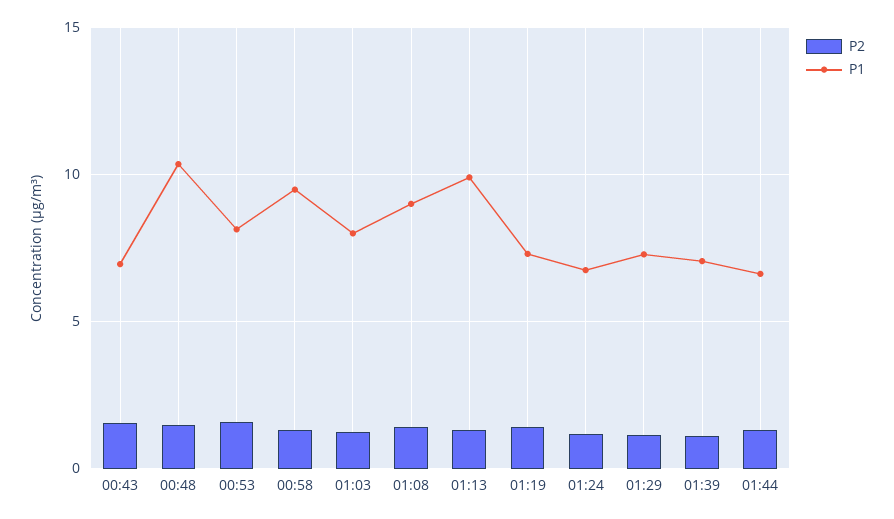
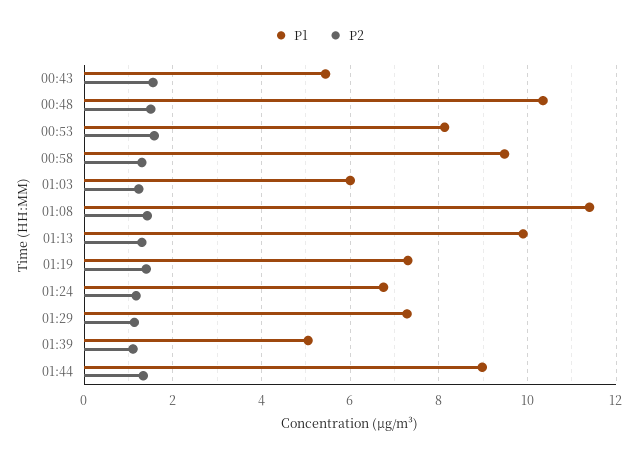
  {
    "P2": {
      "00:43": 1.6,
      "00:48": 1.6,
      "00:53": 1.6,
      "00:58": 1.4,
      "01:03": 1.2,
      "01:08": 1.4,
      "01:13": 1.4,
      "01:19": 1.4,
      "01:24": 1.2,
      "01:29": 1.2,
      "01:39": 1.2,
      "01:44": 1.4
    },
    "P1": {
-     "00:43": 7,
+     "00:43": 5.4,
      "00:48": 10.4,
      "00:53": 8.2,
      "00:58": 9.4,
-     "01:03": 8,
+     "01:03": 6,
-     "01:08": 9,
+     "01:08": 11.4,
      "01:13": 10,
      "01:19": 7.4,
      "01:24": 6.8,
      "01:29": 7.2,
-     "01:39": 7,
+     "01:39": 5,
-     "01:44": 6.5
+     "01:44": 9
    }
  }

